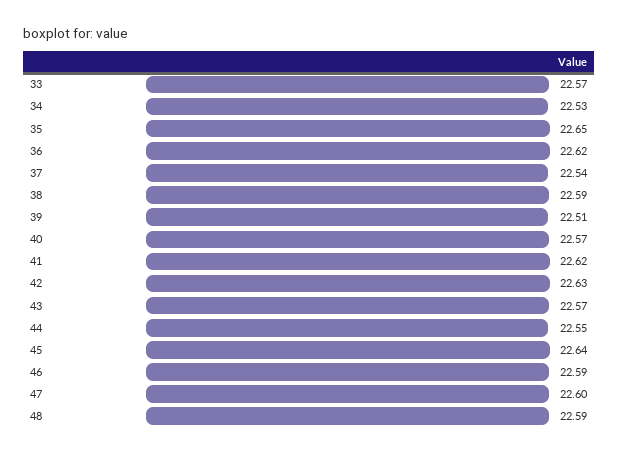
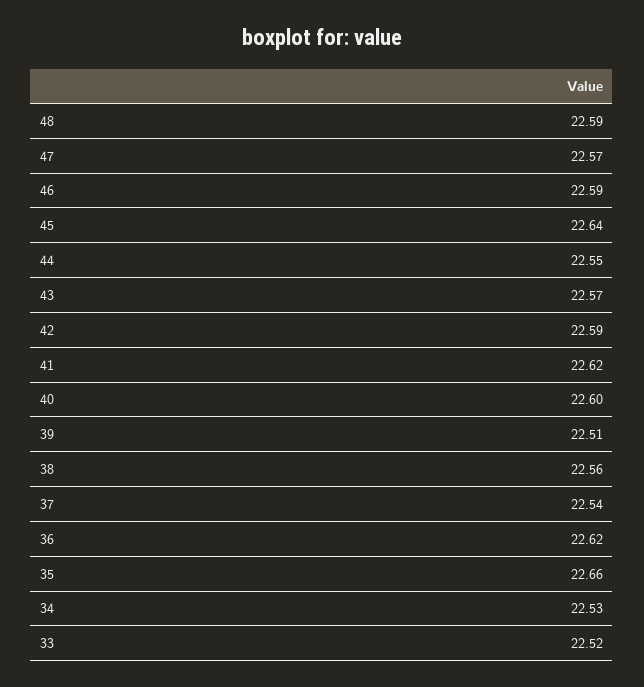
  {
-   "33": 22.57,
+   "33": 22.52,
    "34": 22.53,
-   "35": 22.65,
+   "35": 22.66,
    "36": 22.62,
    "37": 22.54,
-   "38": 22.59,
+   "38": 22.56,
    "39": 22.51,
-   "40": 22.57,
+   "40": 22.6,
    "41": 22.62,
-   "42": 22.63,
+   "42": 22.59,
    "43": 22.57,
    "44": 22.55,
    "45": 22.64,
    "46": 22.59,
-   "47": 22.6,
+   "47": 22.57,
    "48": 22.59
  }

